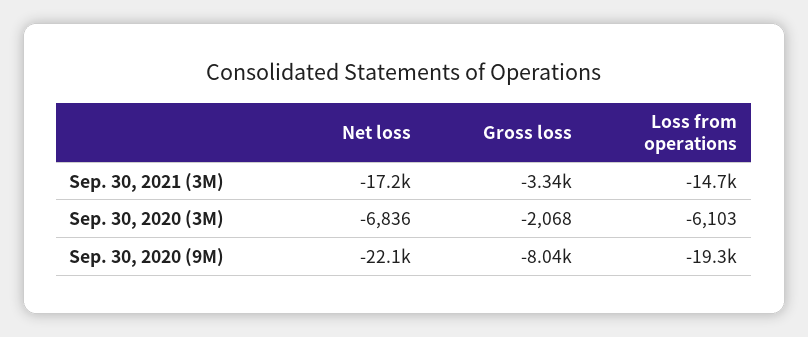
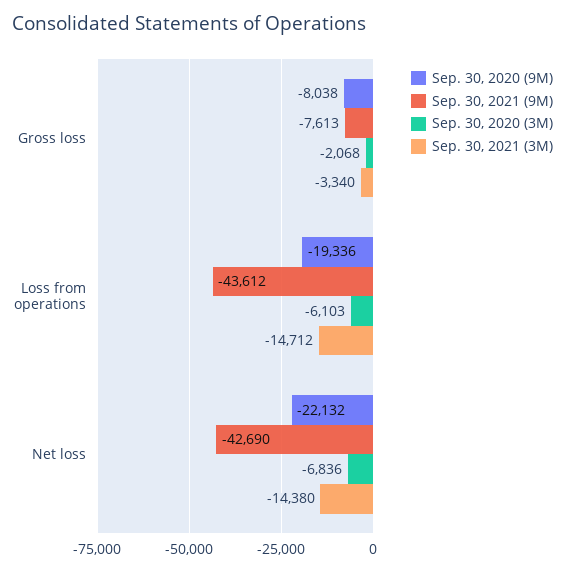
  {
    "Sep. 30, 2021 (3M)": {
-     "Net loss": -17200,
+     "Net loss": -14380,
      "Gross loss": -3340,
      "Loss from operations": -14712
    },
    "Sep. 30, 2020 (3M)": {
      "Net loss": -6836,
      "Gross loss": -2068,
      "Loss from operations": -6103
    },
    "Sep. 30, 2020 (9M)": {
      "Net loss": -22132,
      "Gross loss": -8038,
      "Loss from operations": -19336
-   }
+   },
+   "Sep. 30, 2021 (9M)": {
+     "Gross loss": -7613,
+     "Loss from operations": -43612,
+     "Net loss": -42690
+   }
  }

